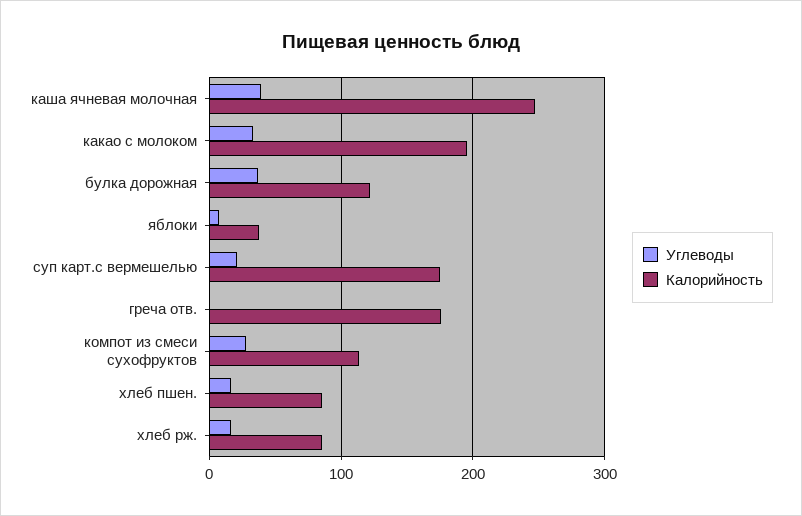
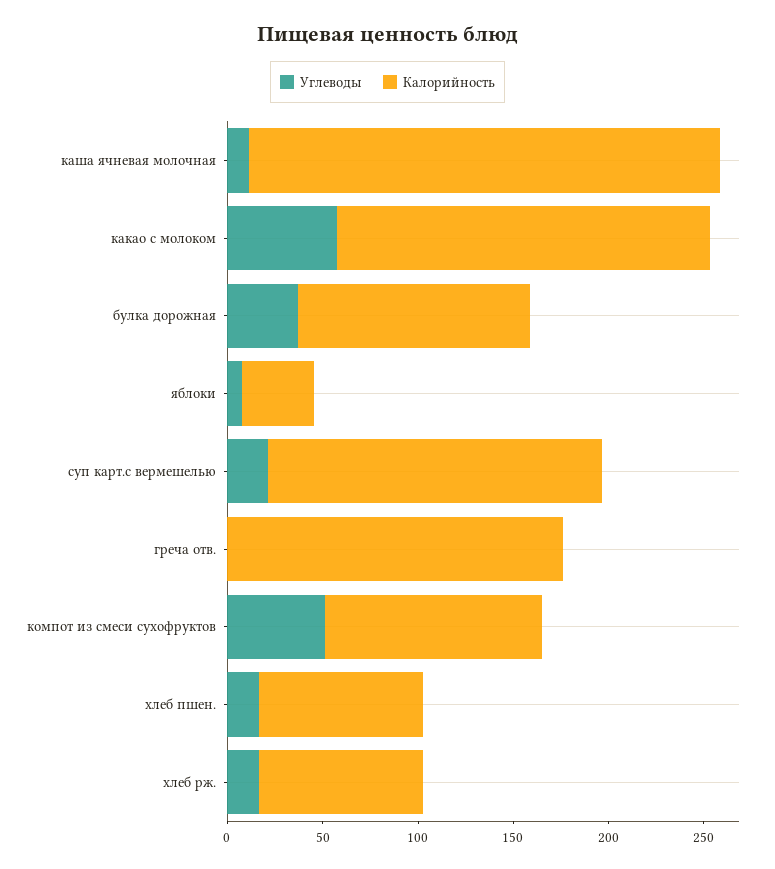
  {
    "Углеводы": {
-     "каша ячневая молочная": 40,
+     "каша ячневая молочная": 10,
-     "какао с молоком": 30,
+     "какао с молоком": 60,
      "булка дорожная": 40,
      "яблоки": 10,
      "суп карт.с вермешелью": 20,
      "греча отв.": 0,
-     "компот из смеси сухофруктов": 30,
+     "компот из смеси сухофруктов": 50,
      "хлеб пшен.": 20,
      "хлеб рж.": 20
    },
    "Калорийность": {
      "каша ячневая молочная": 250,
      "какао с молоком": 200,
      "булка дорожная": 120,
      "яблоки": 40,
      "суп карт.с вермешелью": 170,
      "греча отв.": 180,
      "компот из смеси сухофруктов": 110,
      "хлеб пшен.": 90,
      "хлеб рж.": 90
    }
  }

